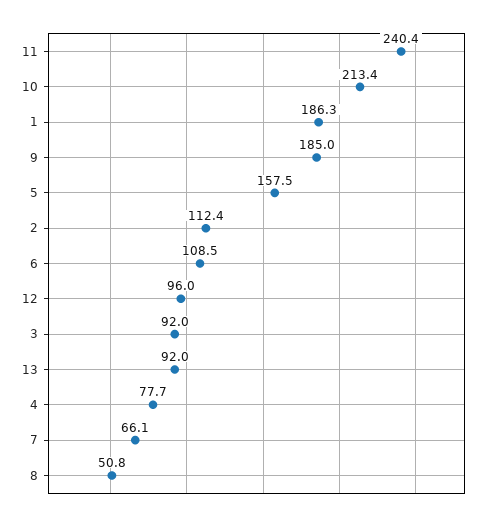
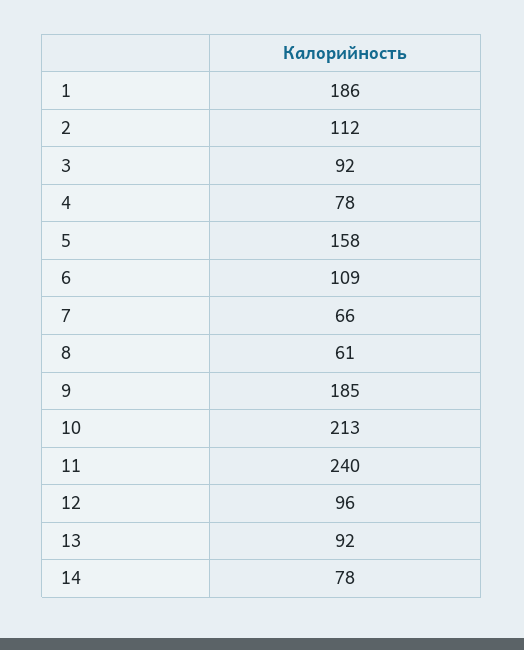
  {
    "11": 240.4,
    "10": 213.4,
    "1": 186.3,
    "9": 185,
    "5": 157.5,
    "2": 112.4,
    "6": 108.5,
    "12": 96,
    "3": 92,
    "13": 92,
    "4": 77.7,
    "7": 66.1,
-   "8": 50.8
+   "8": 61,
+   "14": 78
  }

